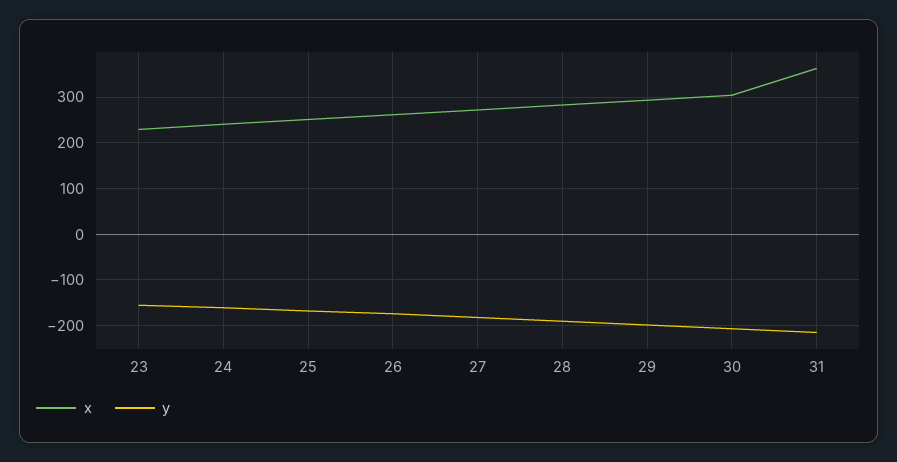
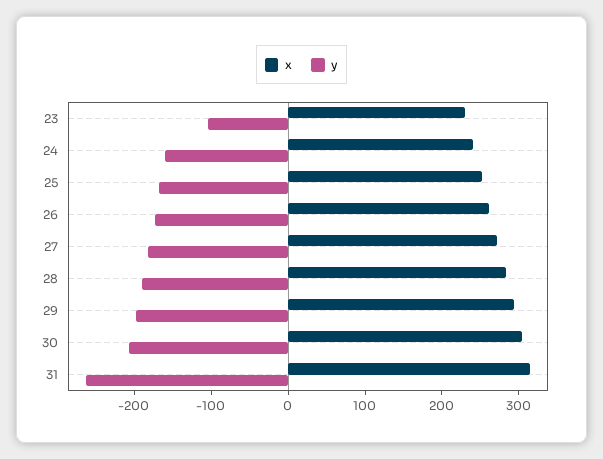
  {
    "x": {
      "23": 220,
      "24": 240,
      "25": 260,
      "26": 260,
      "27": 280,
      "28": 280,
      "29": 300,
      "30": 300,
-     "31": 360
+     "31": 320
    },
    "y": {
-     "23": -160,
+     "23": -100,
      "24": -160,
      "25": -160,
      "26": -180,
      "27": -180,
      "28": -200,
      "29": -200,
      "30": -200,
-     "31": -220
+     "31": -260
    }
  }

